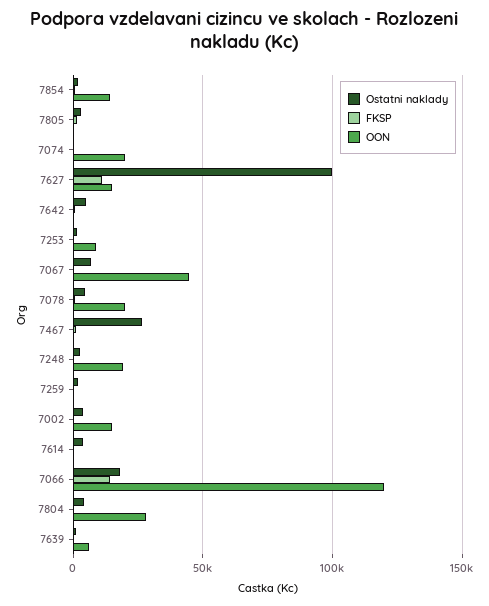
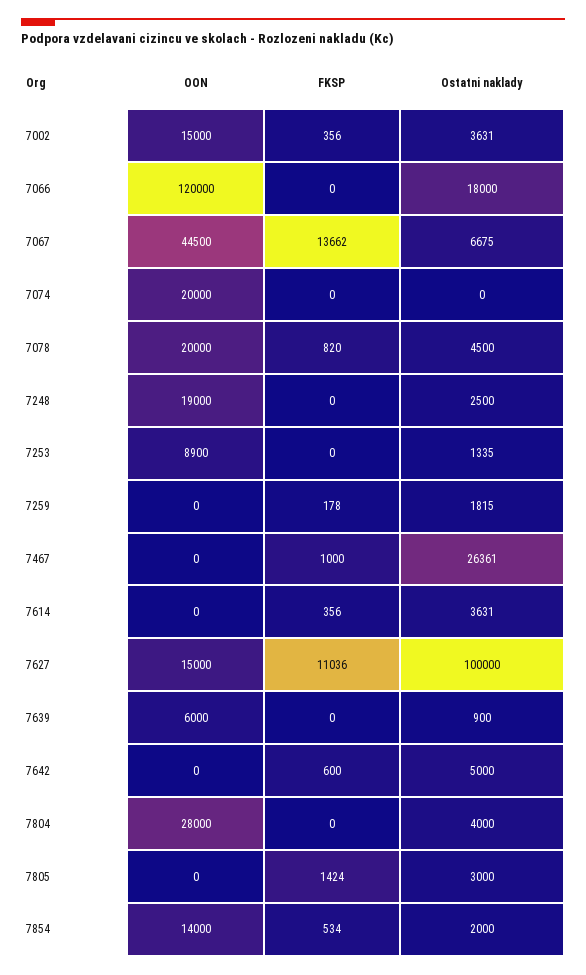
  {
    "Ostatni naklady": {
      "7854": 2000,
      "7805": 3000,
      "7074": 0,
      "7627": 100000,
      "7642": 5000,
      "7253": 1335,
      "7067": 6675,
      "7078": 4500,
      "7467": 26361,
      "7248": 2500,
      "7259": 1815,
      "7002": 3631,
      "7614": 3631,
      "7066": 18000,
      "7804": 4000,
      "7639": 900
    },
    "FKSP": {
      "7854": 534,
      "7805": 1424,
      "7074": 0,
      "7627": 11036,
      "7642": 600,
      "7253": 0,
-     "7067": 0,
+     "7067": 13662,
      "7078": 820,
      "7467": 1000,
      "7248": 0,
      "7259": 178,
      "7002": 356,
      "7614": 356,
-     "7066": 15000,
+     "7066": 0,
      "7804": 0,
      "7639": 0
    },
    "OON": {
      "7854": 14000,
      "7805": 0,
      "7074": 20000,
      "7627": 15000,
      "7642": 0,
      "7253": 8900,
      "7067": 44500,
      "7078": 20000,
      "7467": 0,
      "7248": 19000,
      "7259": 0,
      "7002": 15000,
      "7614": 0,
      "7066": 120000,
      "7804": 28000,
      "7639": 6000
    }
  }

